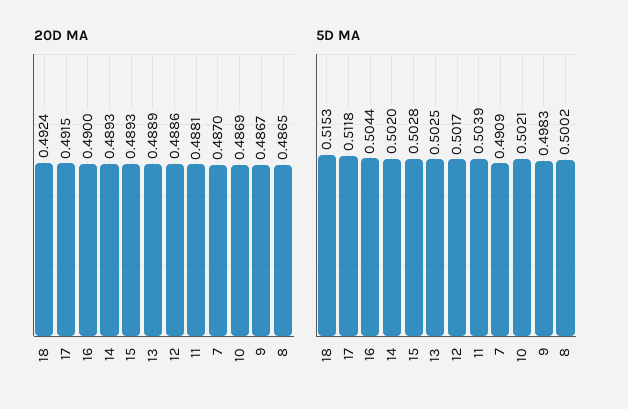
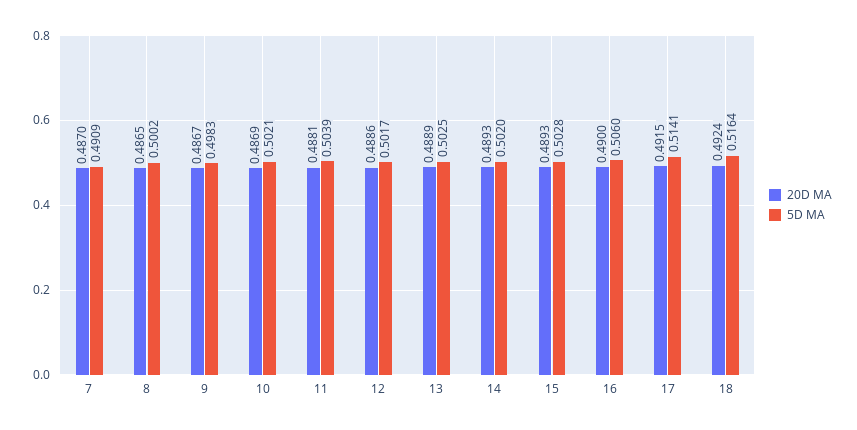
  {
    "20D MA": {
      "18": 0.4924,
      "17": 0.4915,
      "16": 0.49,
      "14": 0.4893,
      "15": 0.4893,
      "13": 0.4889,
      "12": 0.4886,
      "11": 0.4881,
      "7": 0.487,
      "10": 0.4869,
      "9": 0.4867,
      "8": 0.4865
    },
    "5D MA": {
-     "18": 0.5153,
+     "18": 0.5164,
-     "17": 0.5118,
+     "17": 0.5141,
-     "16": 0.5044,
+     "16": 0.506,
      "14": 0.502,
      "15": 0.5028,
      "13": 0.5025,
      "12": 0.5017,
      "11": 0.5039,
      "7": 0.4909,
      "10": 0.5021,
      "9": 0.4983,
      "8": 0.5002
    }
  }

